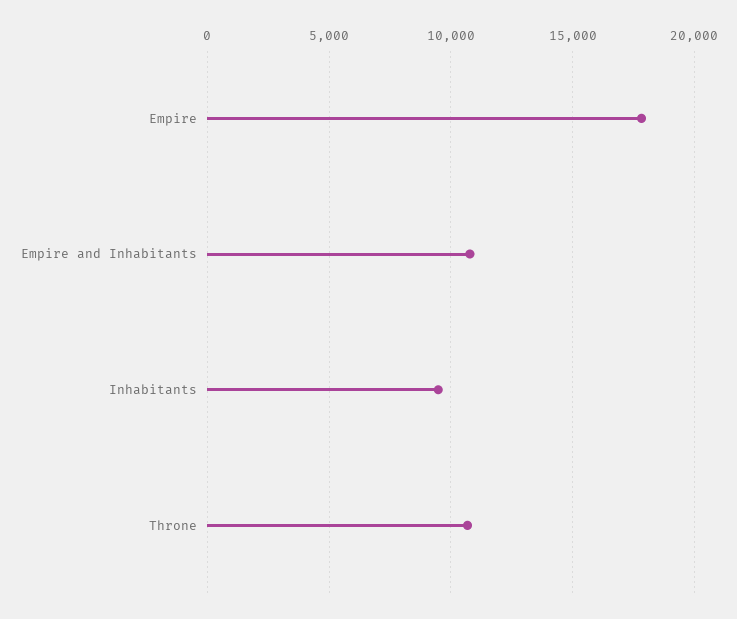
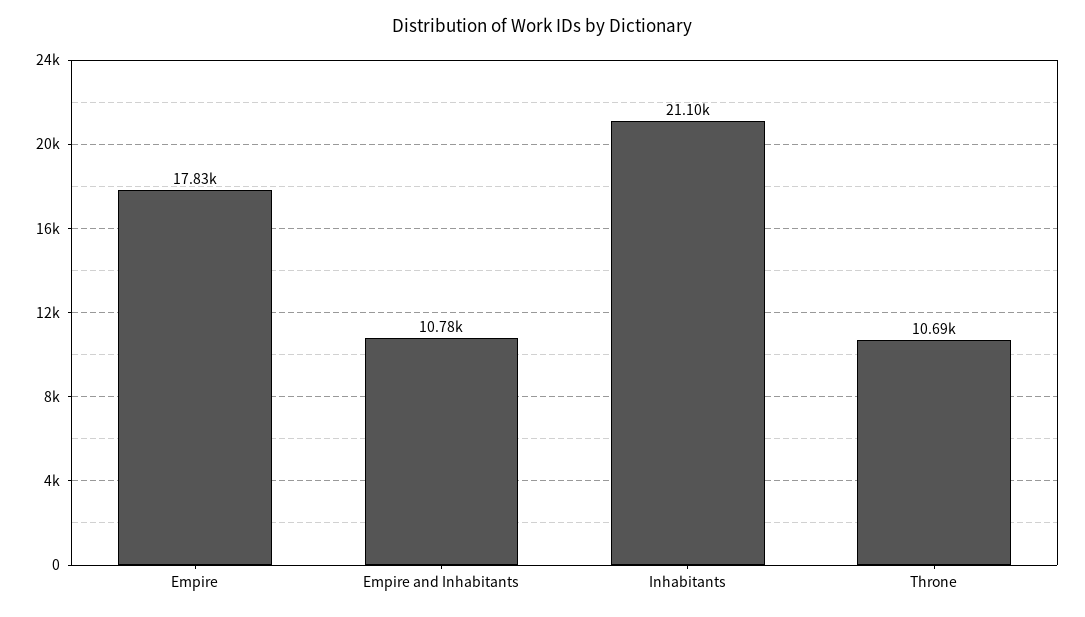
  {
    "Empire": 17830,
    "Empire and Inhabitants": 10780,
-   "Inhabitants": 9500,
+   "Inhabitants": 21100,
    "Throne": 10690
  }

